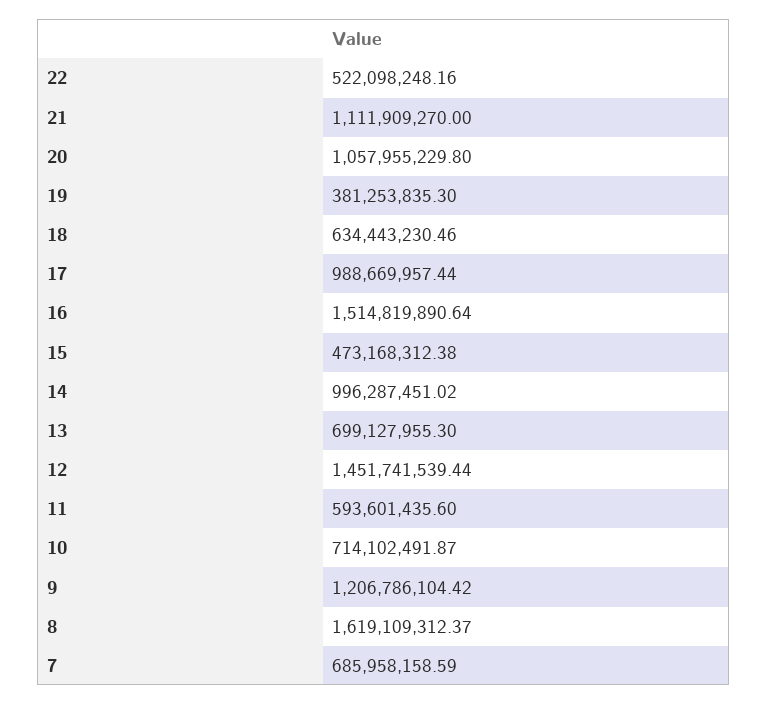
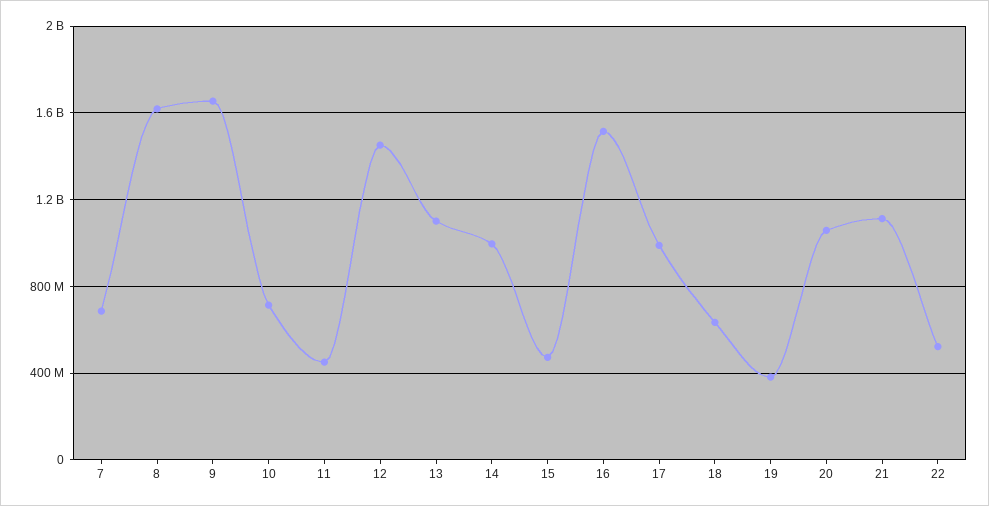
  {
    "22": 522098248.16,
    "21": 1111909270,
    "20": 1057955229.8,
    "19": 381253835.3,
    "18": 634443230.46,
    "17": 988669957.44,
    "16": 1514819890.64,
    "15": 473168312.38,
    "14": 996287451.02,
-   "13": 699127955.3,
+   "13": 1100000000,
    "12": 1451741539.44,
-   "11": 593601435.6,
+   "11": 450000000,
    "10": 714102491.87,
-   "9": 1206786104.42,
+   "9": 1650000000,
    "8": 1619109312.37,
    "7": 685958158.59
  }

